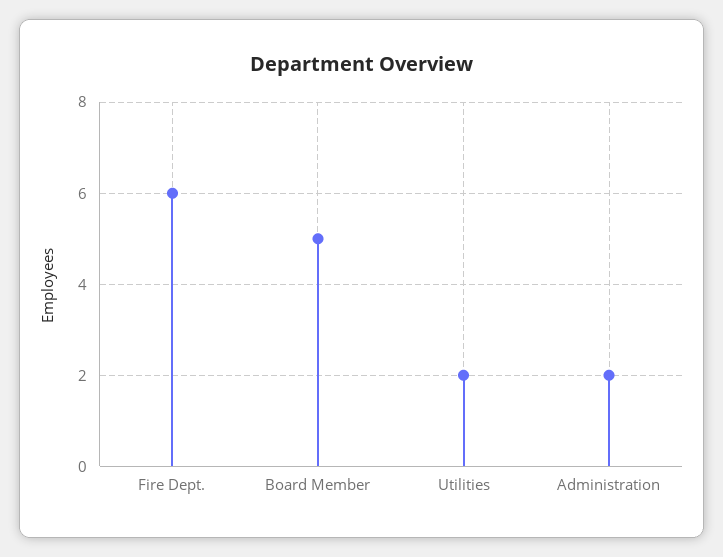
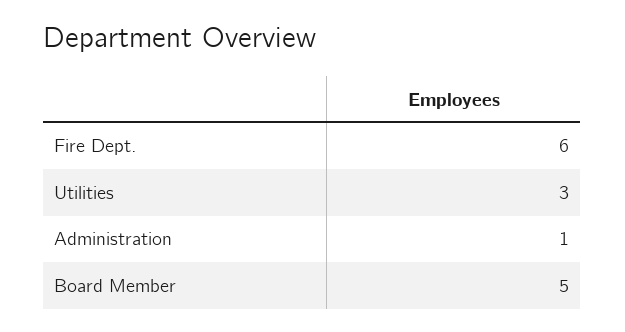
  {
    "Fire Dept.": 6,
    "Board Member": 5,
-   "Utilities": 2,
+   "Utilities": 3,
-   "Administration": 2
+   "Administration": 1
  }

